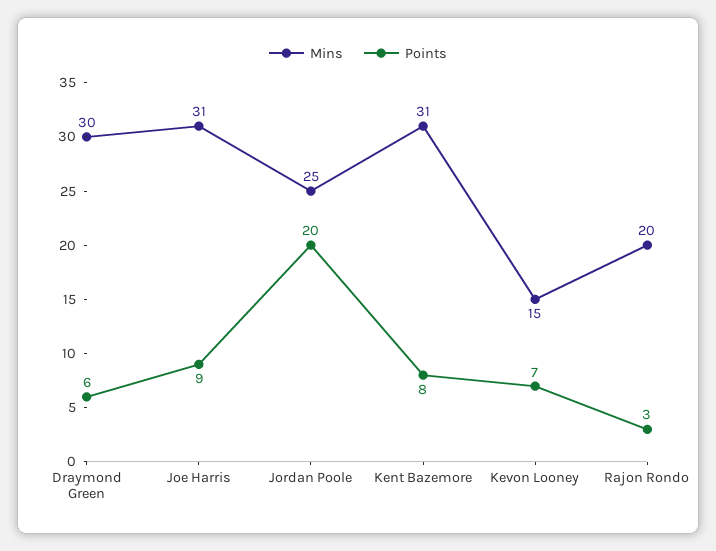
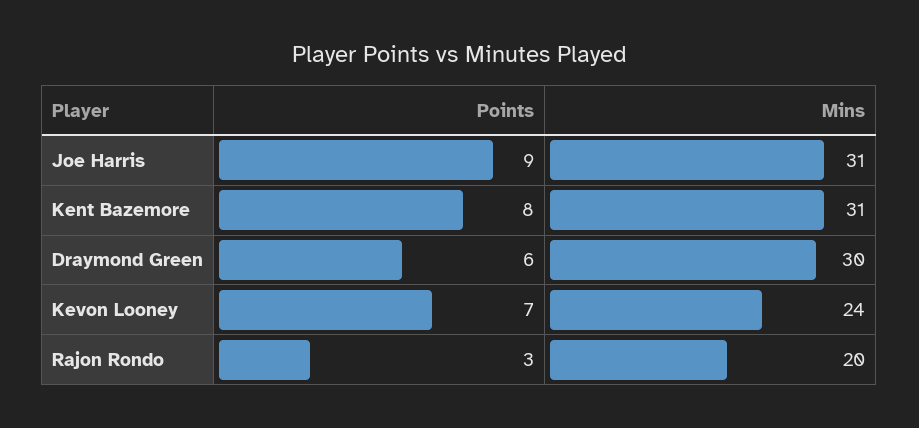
  {
    "Mins": {
      "Draymond Green": 30,
      "Joe Harris": 31,
-     "Jordan Poole": 25,
      "Kent Bazemore": 31,
-     "Kevon Looney": 15,
+     "Kevon Looney": 24,
      "Rajon Rondo": 20
    },
    "Points": {
      "Draymond Green": 6,
      "Joe Harris": 9,
-     "Jordan Poole": 20,
      "Kent Bazemore": 8,
      "Kevon Looney": 7,
      "Rajon Rondo": 3
    }
  }

